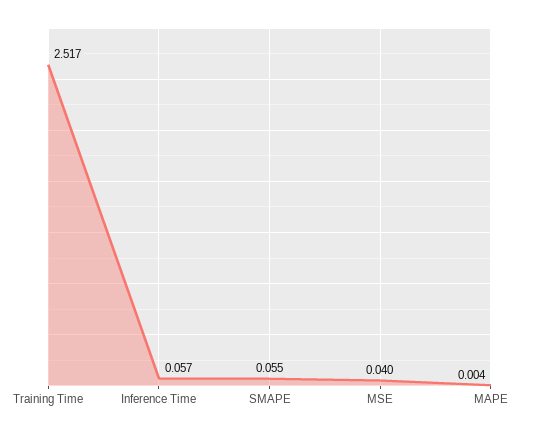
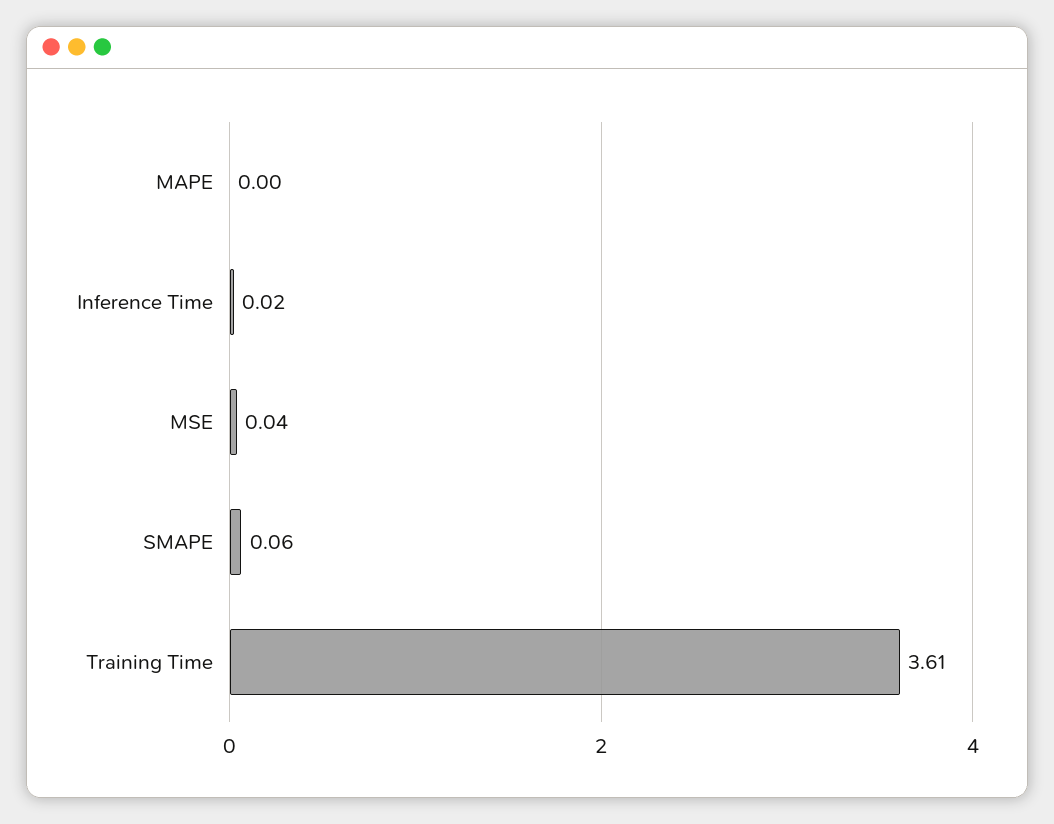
  {
-   "Training Time": 2.517,
+   "Training Time": 3.61,
-   "Inference Time": 0.057,
+   "Inference Time": 0.02,
    "SMAPE": 0.055,
    "MSE": 0.04,
    "MAPE": 0.004
  }

